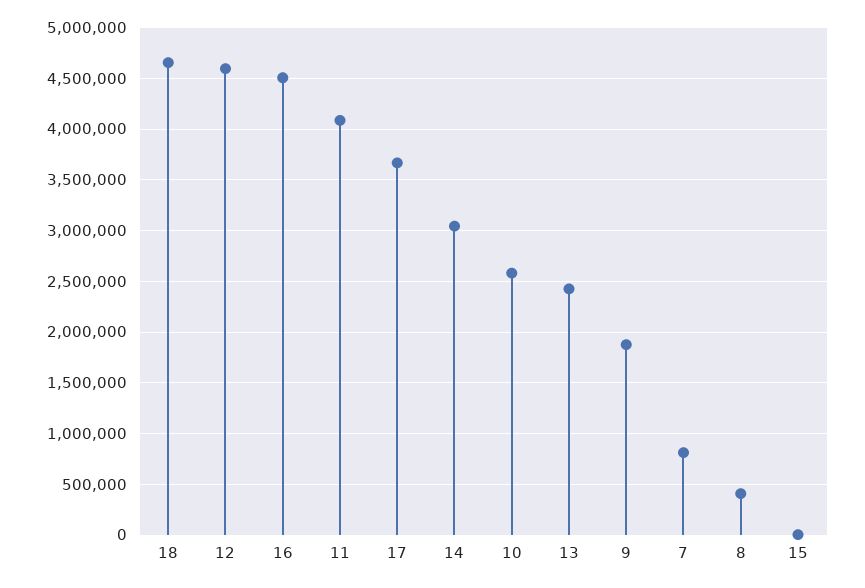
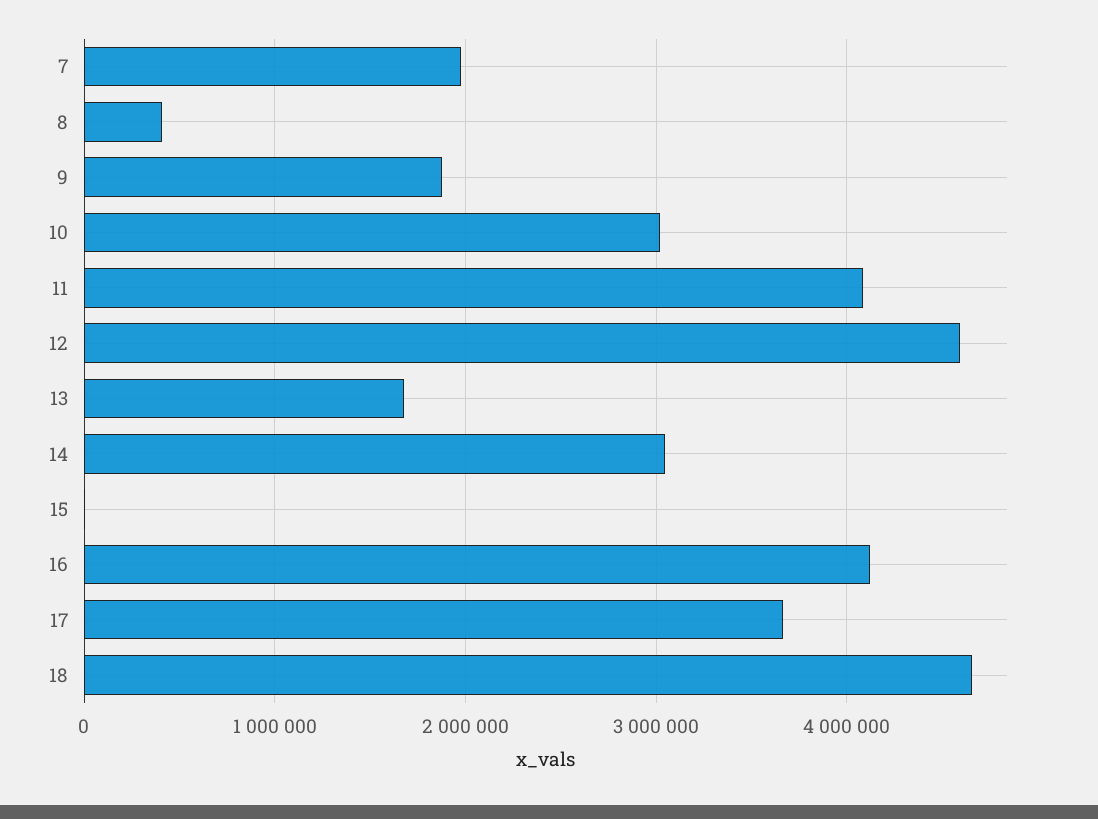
  {
    "18": 4700000,
    "12": 4600000,
-   "16": 4500000,
+   "16": 4100000,
    "11": 4100000,
    "17": 3700000,
    "14": 3000000,
-   "10": 2600000,
+   "10": 3000000,
-   "13": 2400000,
+   "13": 1700000,
    "9": 1900000,
-   "7": 800000,
+   "7": 2000000,
    "8": 400000,
    "15": 0
  }

